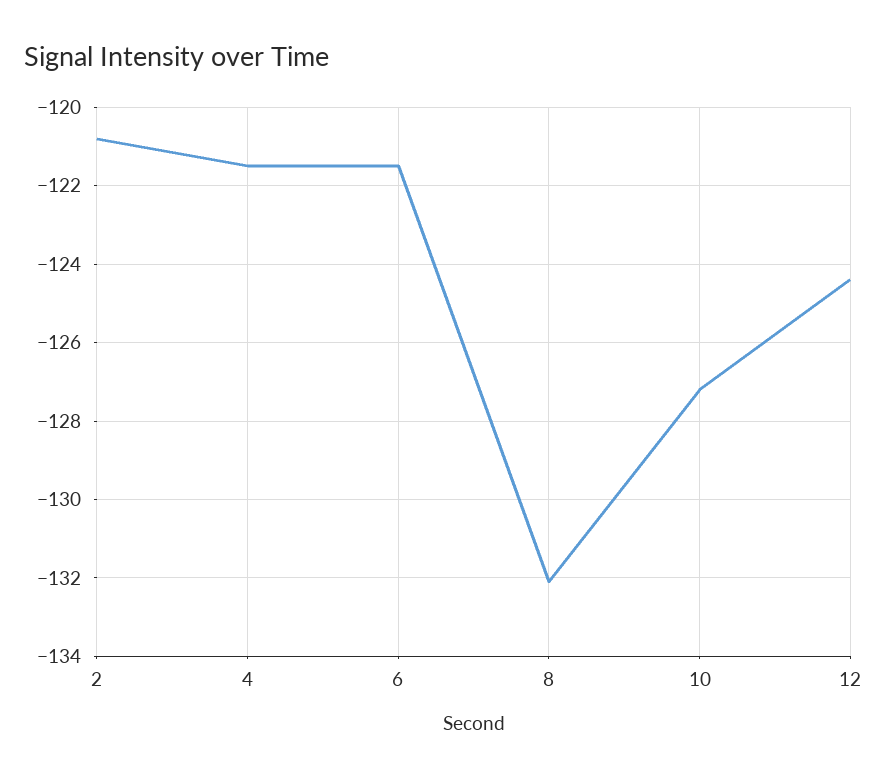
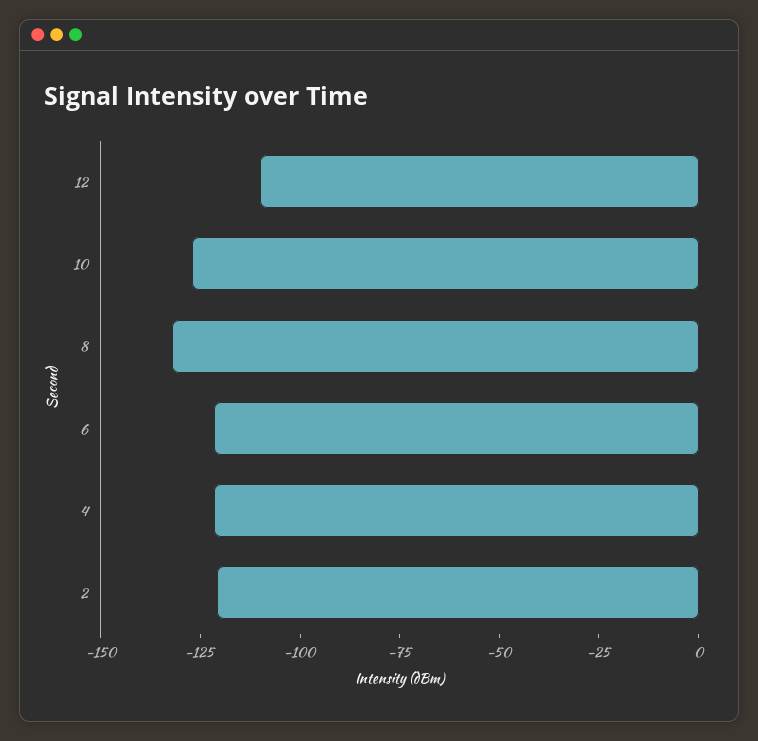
  {
    "2": -121,
    "4": -121.5,
    "6": -121.5,
    "8": -132,
    "10": -127,
-   "12": -124.5
+   "12": -110
  }

